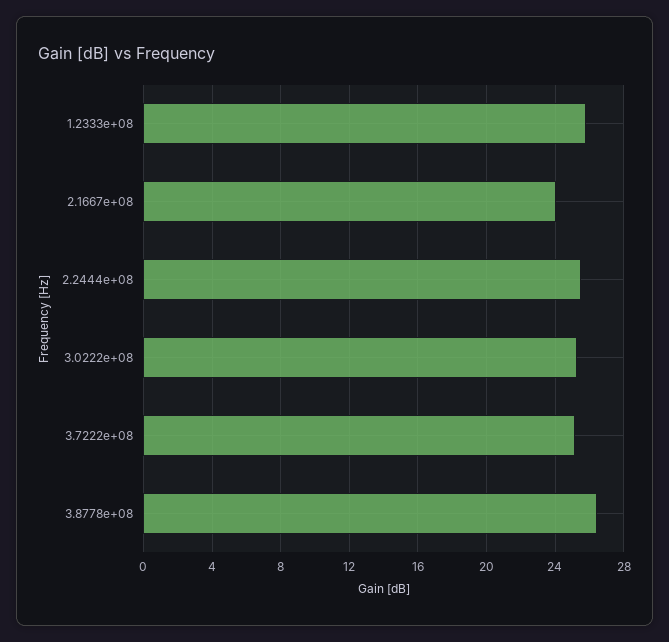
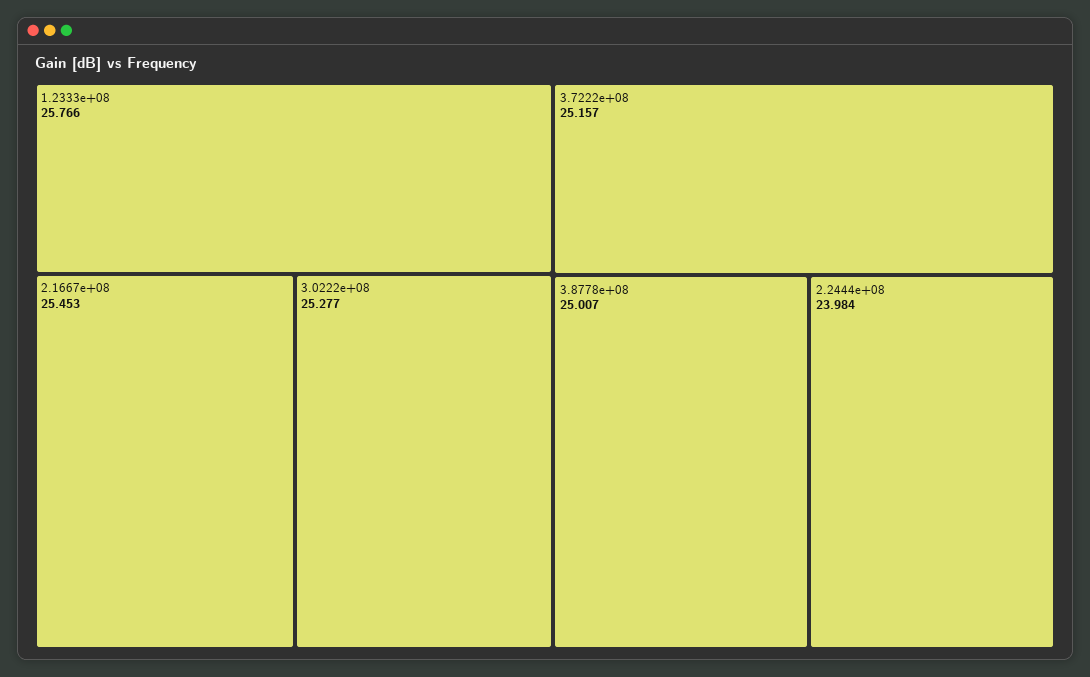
  {
    "1.2333e+08": 25.766,
-   "2.1667e+08": 24,
+   "2.1667e+08": 25.453,
-   "2.2444e+08": 25.5,
+   "2.2444e+08": 23.984,
    "3.0222e+08": 25.277,
    "3.7222e+08": 25.157,
-   "3.8778e+08": 26.5
+   "3.8778e+08": 25.007
  }

